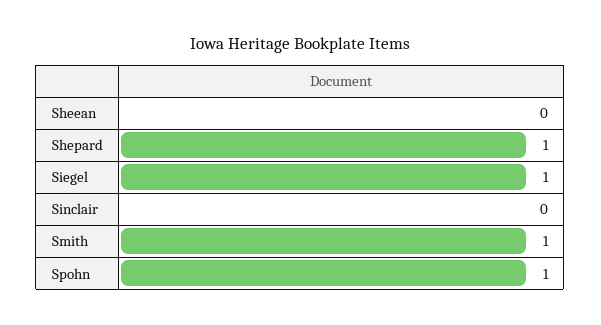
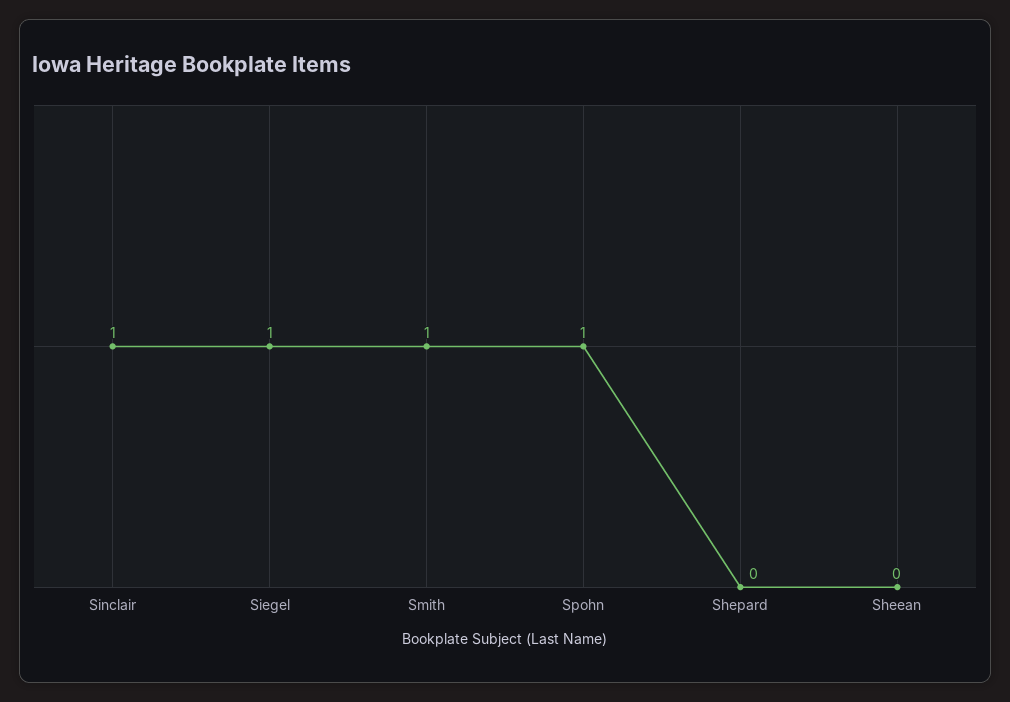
  {
    "Sheean": 0,
-   "Shepard": 1,
+   "Shepard": 0,
    "Siegel": 1,
-   "Sinclair": 0,
+   "Sinclair": 1,
    "Smith": 1,
    "Spohn": 1
  }

